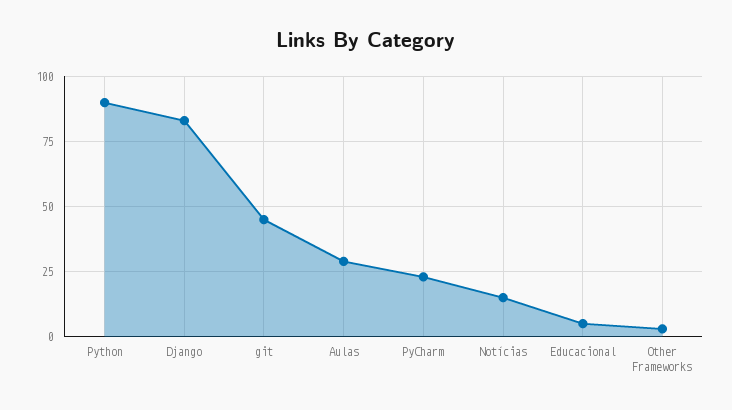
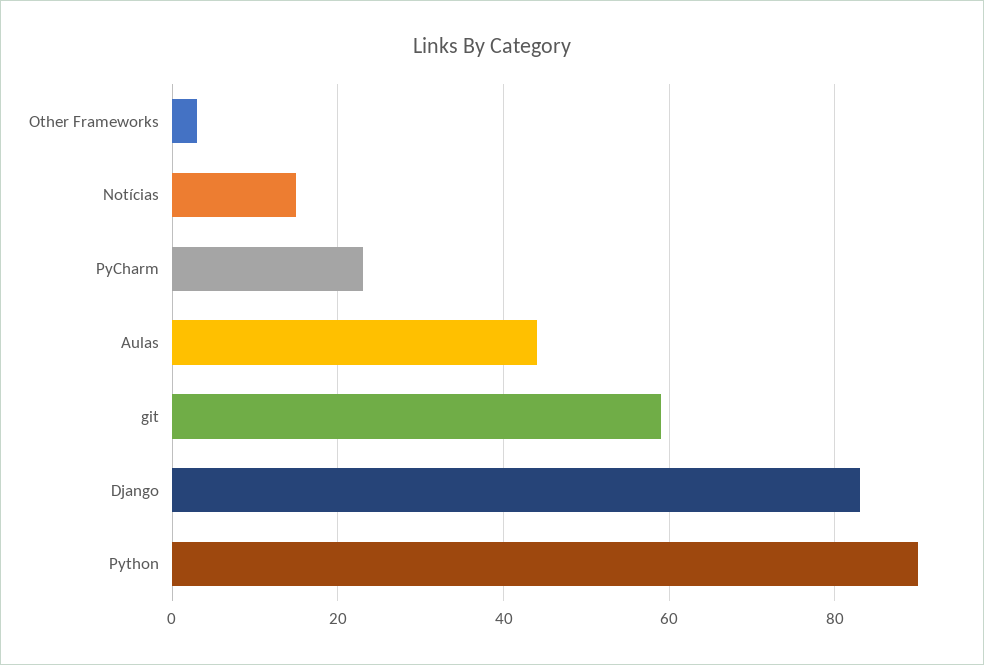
  {
    "Python": 90,
    "Django": 85,
-   "git": 45,
+   "git": 60,
-   "Aulas": 30,
+   "Aulas": 45,
    "PyCharm": 25,
    "Notícias": 15,
-   "Educacional": 5,
    "Other Frameworks": 5
  }

